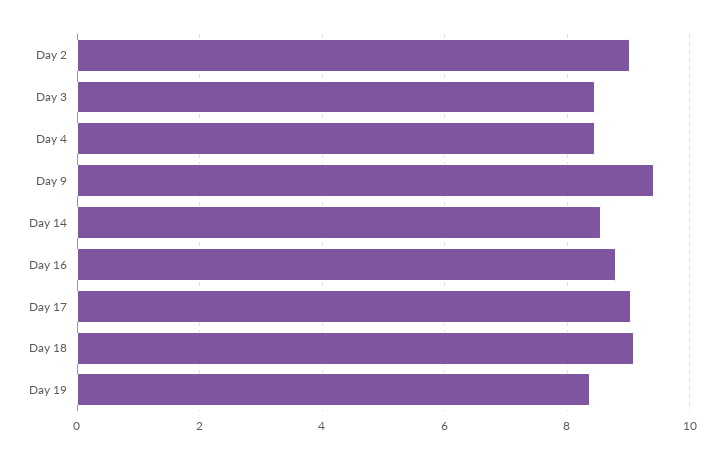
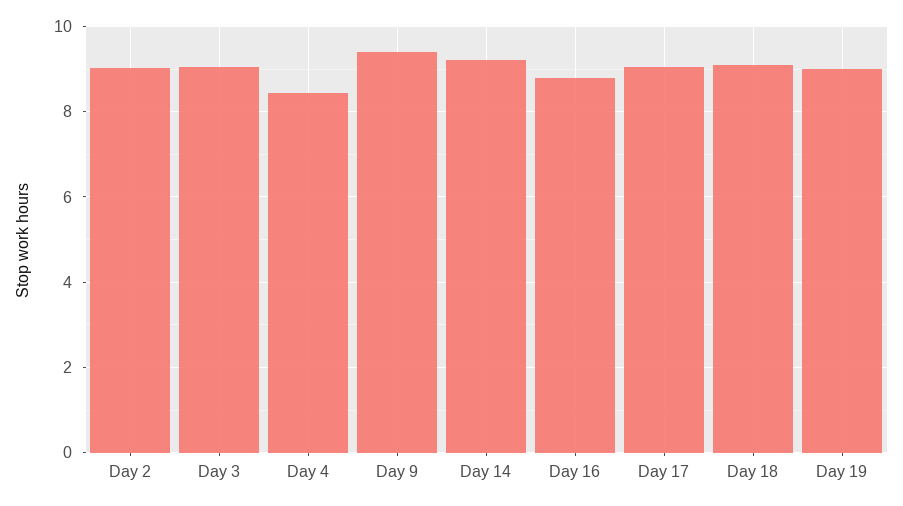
  {
    "Day 2": 9,
-   "Day 3": 8.4,
+   "Day 3": 9,
    "Day 4": 8.4,
    "Day 9": 9.4,
-   "Day 14": 8.6,
+   "Day 14": 9.2,
    "Day 16": 8.8,
    "Day 17": 9,
    "Day 18": 9,
-   "Day 19": 8.4
+   "Day 19": 9
  }

